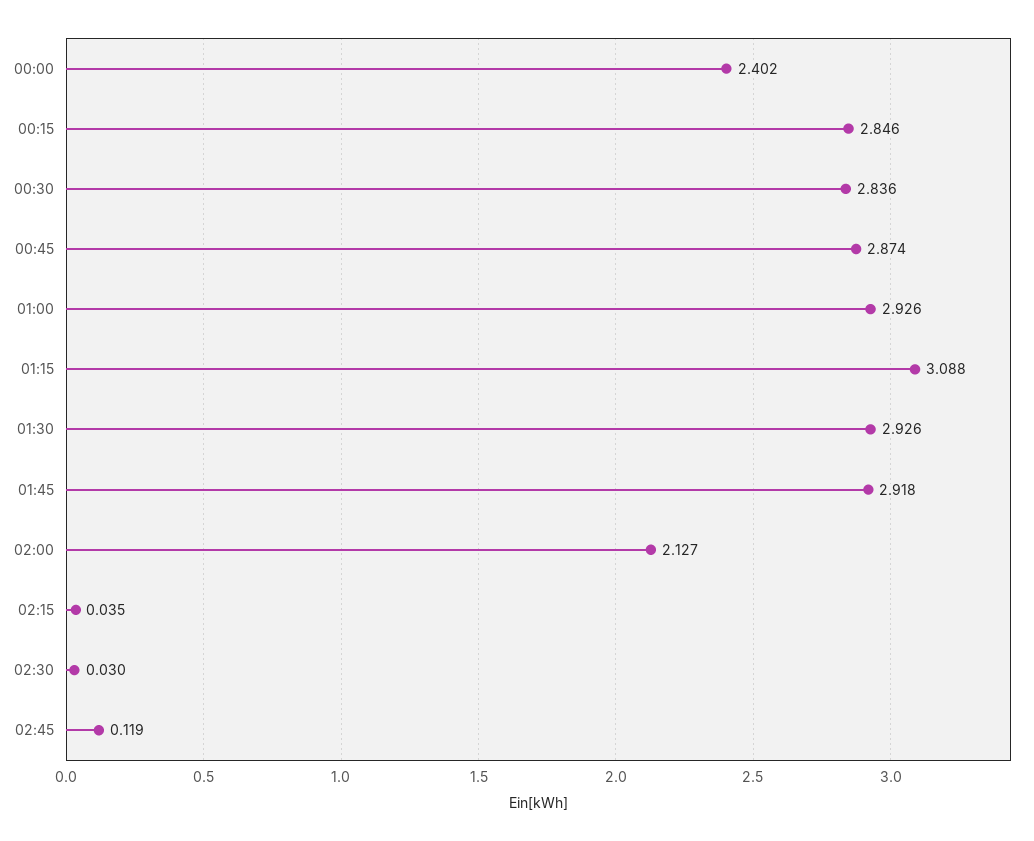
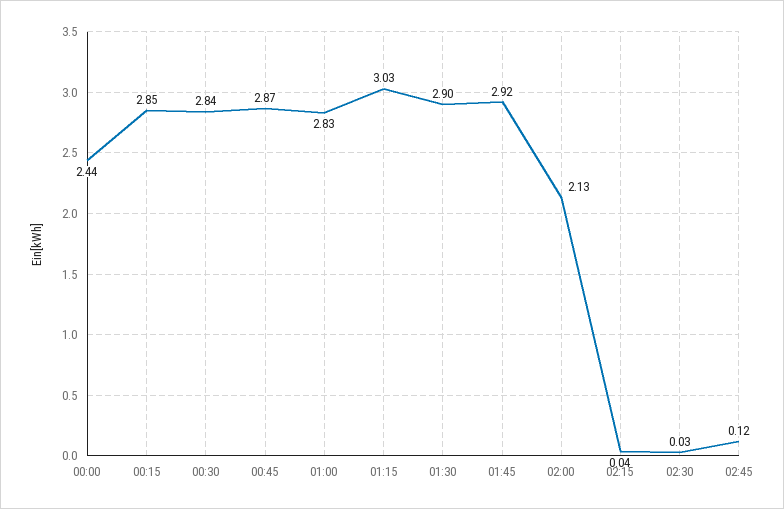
  {
-   "00:00": 2.402,
+   "00:00": 2.44,
    "00:15": 2.846,
    "00:30": 2.836,
    "00:45": 2.874,
-   "01:00": 2.926,
+   "01:00": 2.83,
-   "01:15": 3.088,
+   "01:15": 3.03,
-   "01:30": 2.926,
+   "01:30": 2.9,
    "01:45": 2.918,
    "02:00": 2.127,
    "02:15": 0.035,
    "02:30": 0.03,
    "02:45": 0.119
  }

